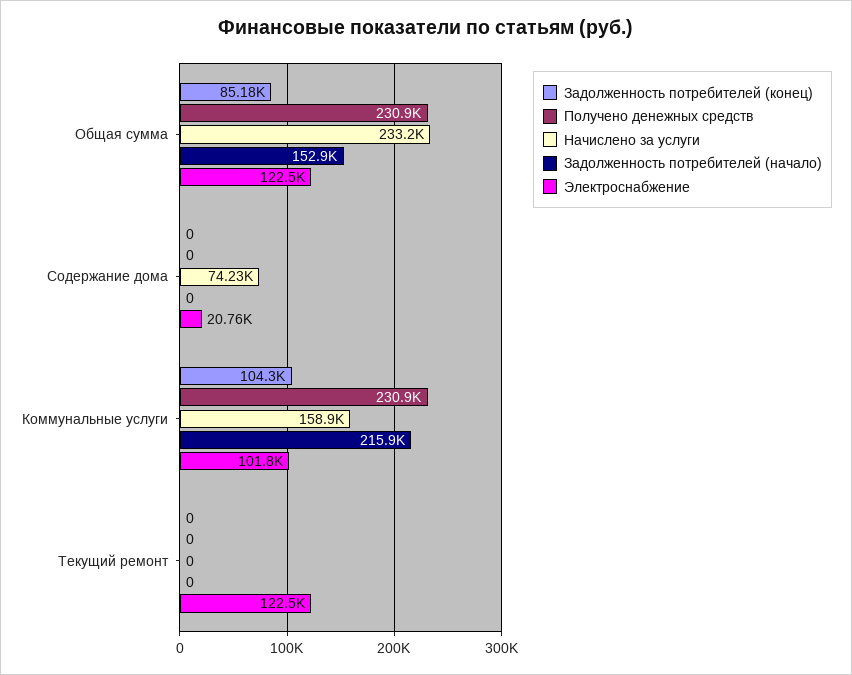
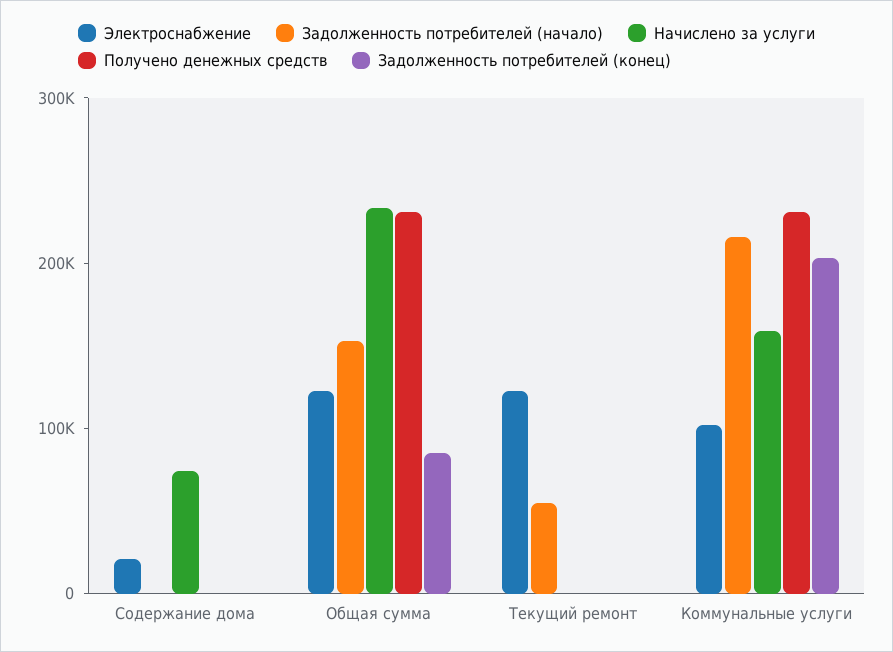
  {
    "Задолженность потребителей (конец)": {
      "Общая сумма": 85180,
      "Содержание дома": 0,
-     "Коммунальные услуги": 104300,
+     "Коммунальные услуги": 200000,
      "Текущий ремонт": 0
    },
    "Получено денежных средств": {
      "Общая сумма": 230900,
      "Содержание дома": 0,
      "Коммунальные услуги": 230900,
      "Текущий ремонт": 0
    },
    "Начислено за услуги": {
      "Общая сумма": 233200,
      "Содержание дома": 74230,
      "Коммунальные услуги": 158900,
      "Текущий ремонт": 0
    },
    "Задолженность потребителей (начало)": {
      "Общая сумма": 152900,
      "Содержание дома": 0,
      "Коммунальные услуги": 215900,
-     "Текущий ремонт": 0
+     "Текущий ремонт": 60000
    },
    "Электроснабжение": {
      "Общая сумма": 122500,
      "Содержание дома": 20760,
      "Коммунальные услуги": 101800,
      "Текущий ремонт": 122500
    }
  }

